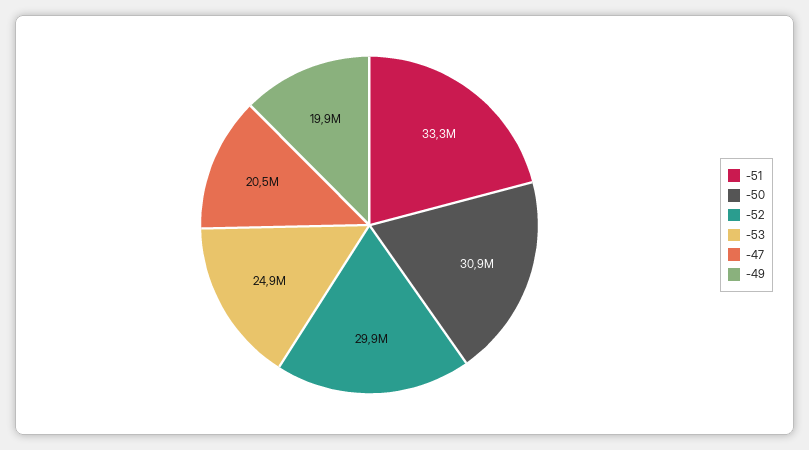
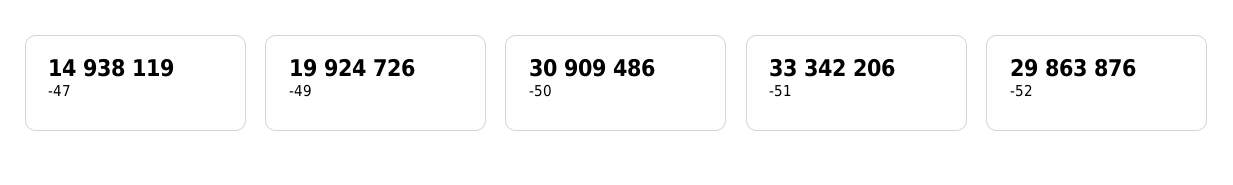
  {
    "-51": 33342206,
    "-50": 30909486,
    "-52": 29863876,
-   "-53": 24900000,
-   "-47": 20500000,
+   "-47": 14938119,
    "-49": 19924726
  }

